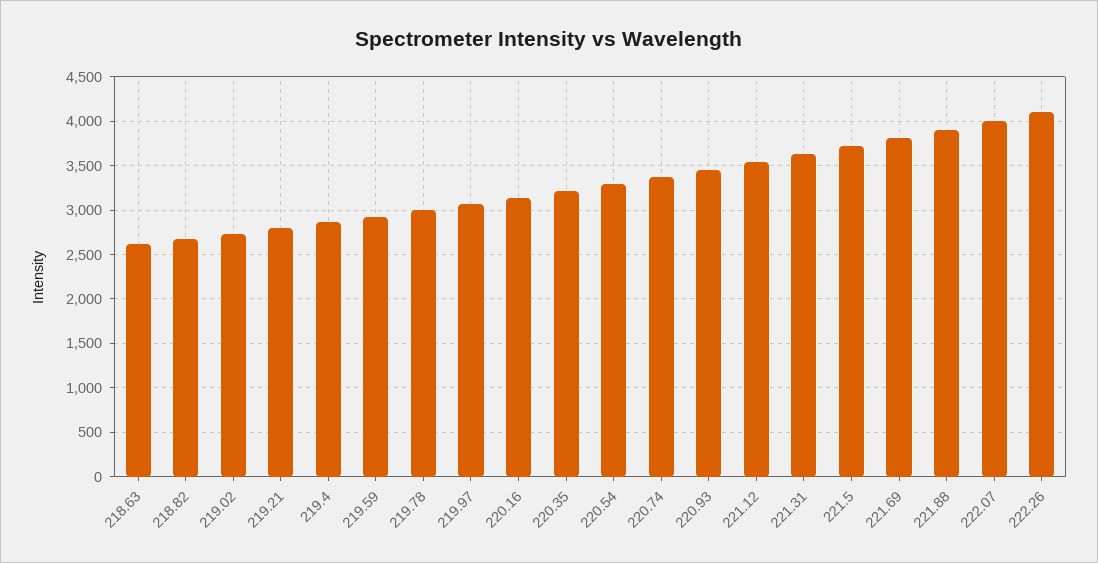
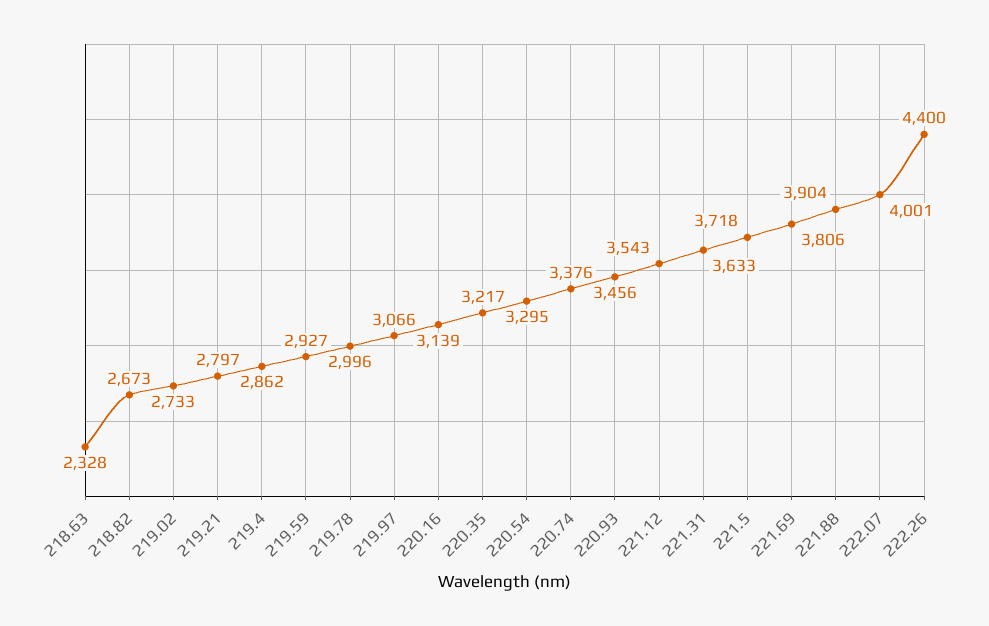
  {
-   "218.63": 2600,
+   "218.63": 2328,
    "218.82": 2673,
    "219.02": 2733,
    "219.21": 2797,
    "219.4": 2862,
    "219.59": 2927,
    "219.78": 2996,
    "219.97": 3066,
    "220.16": 3139,
    "220.35": 3217,
    "220.54": 3295,
    "220.74": 3376,
    "220.93": 3456,
    "221.12": 3543,
    "221.31": 3633,
    "221.5": 3718,
    "221.69": 3806,
    "221.88": 3904,
    "222.07": 4001,
-   "222.26": 4100
+   "222.26": 4400
  }

